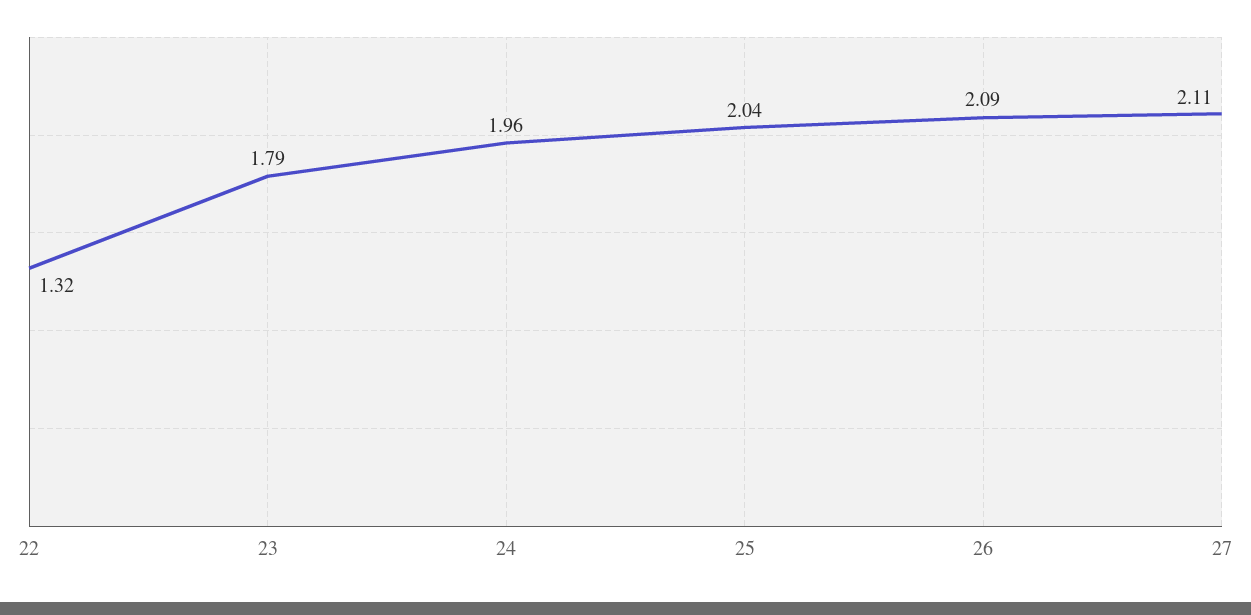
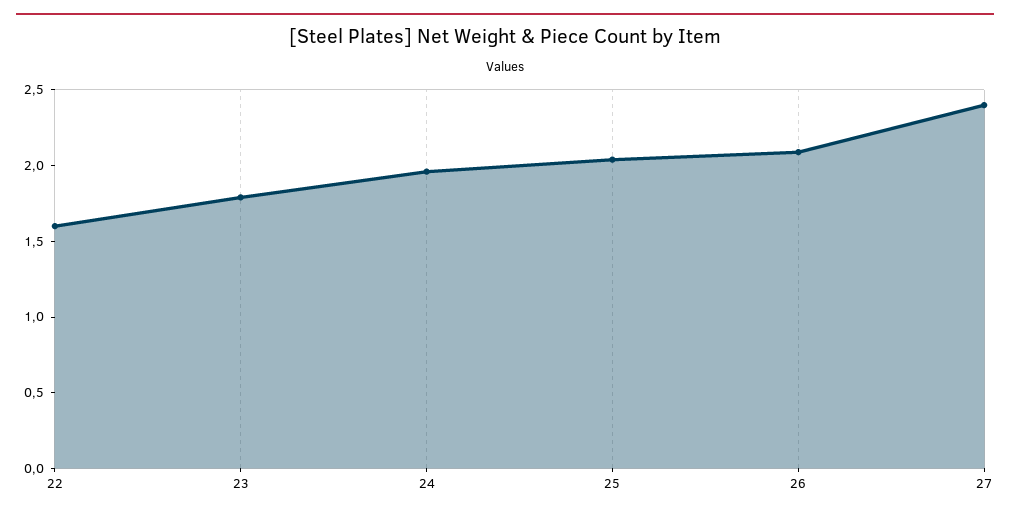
  {
-   "22": 1.32,
+   "22": 1.6,
    "23": 1.79,
    "24": 1.96,
    "25": 2.04,
    "26": 2.09,
-   "27": 2.11
+   "27": 2.4
  }

